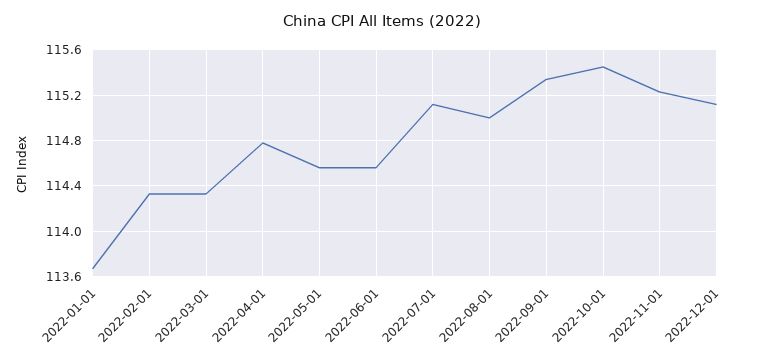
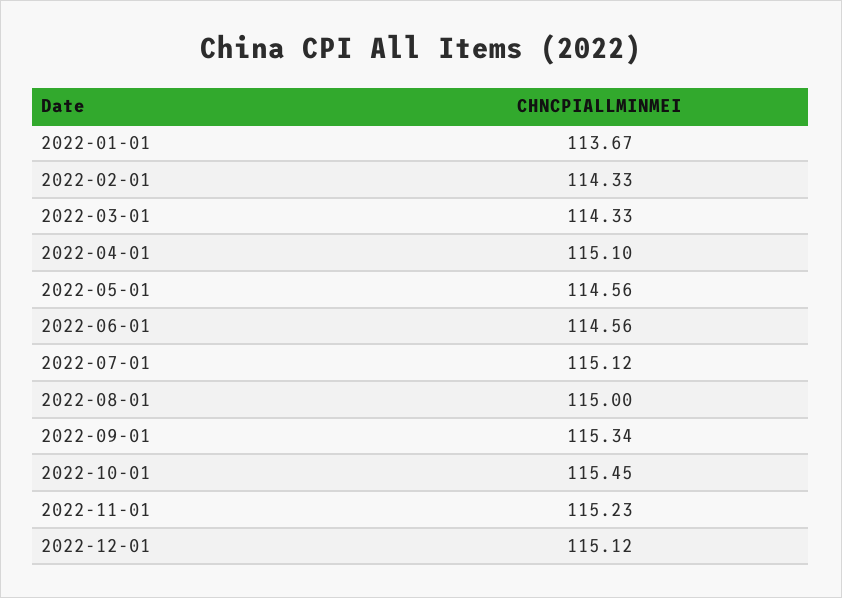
  {
    "2022-01-01": 113.67,
    "2022-02-01": 114.33,
    "2022-03-01": 114.33,
-   "2022-04-01": 114.8,
+   "2022-04-01": 115.1,
    "2022-05-01": 114.56,
    "2022-06-01": 114.56,
    "2022-07-01": 115.12,
    "2022-08-01": 115,
    "2022-09-01": 115.34,
    "2022-10-01": 115.45,
    "2022-11-01": 115.23,
    "2022-12-01": 115.12
  }

